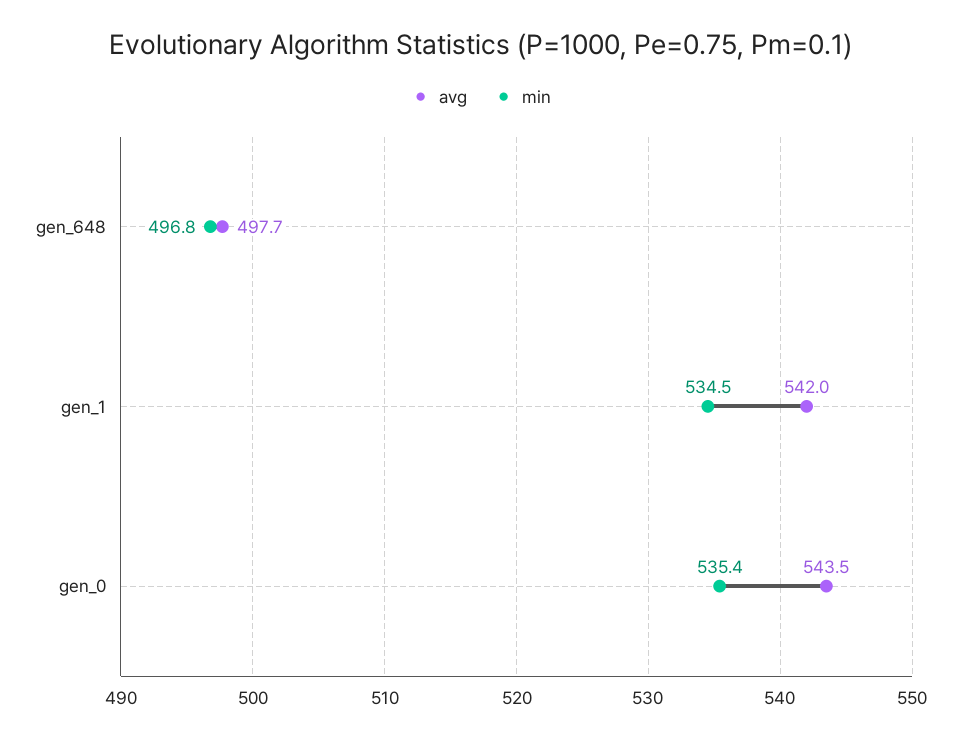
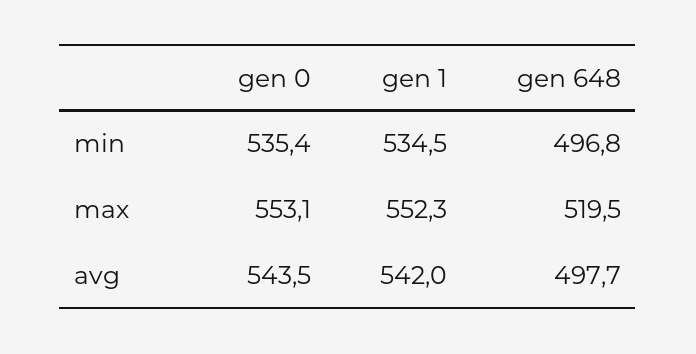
  {
    "avg": {
      "gen_648": 497.7,
      "gen_1": 542,
      "gen_0": 543.5
    },
    "min": {
      "gen_648": 496.8,
      "gen_1": 534.5,
      "gen_0": 535.4
-   }
+   },
+   "max": {
+     "gen_0": 553.1,
+     "gen_1": 552.3,
+     "gen_648": 519.5
+   }
  }

